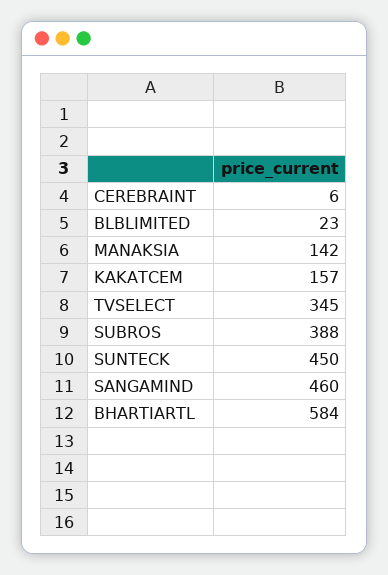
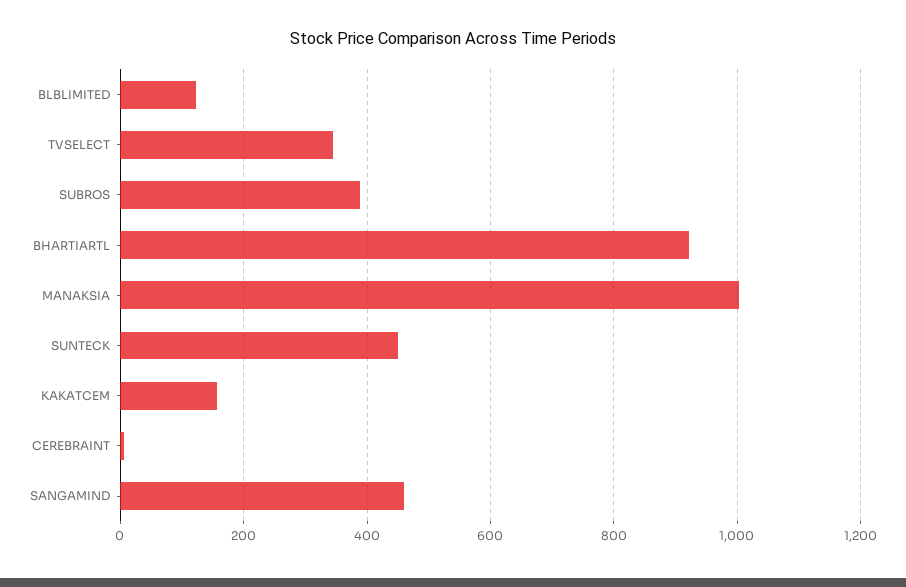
  {
    "CEREBRAINT": 6,
-   "BLBLIMITED": 23,
+   "BLBLIMITED": 120,
-   "MANAKSIA": 142,
+   "MANAKSIA": 1000,
    "KAKATCEM": 157,
    "TVSELECT": 345,
    "SUBROS": 388,
    "SUNTECK": 450,
    "SANGAMIND": 460,
-   "BHARTIARTL": 584
+   "BHARTIARTL": 920
  }

